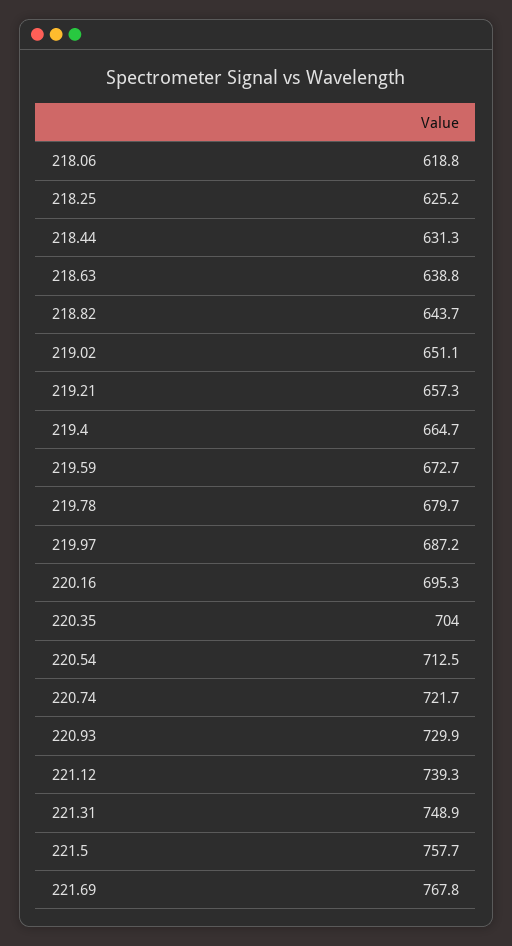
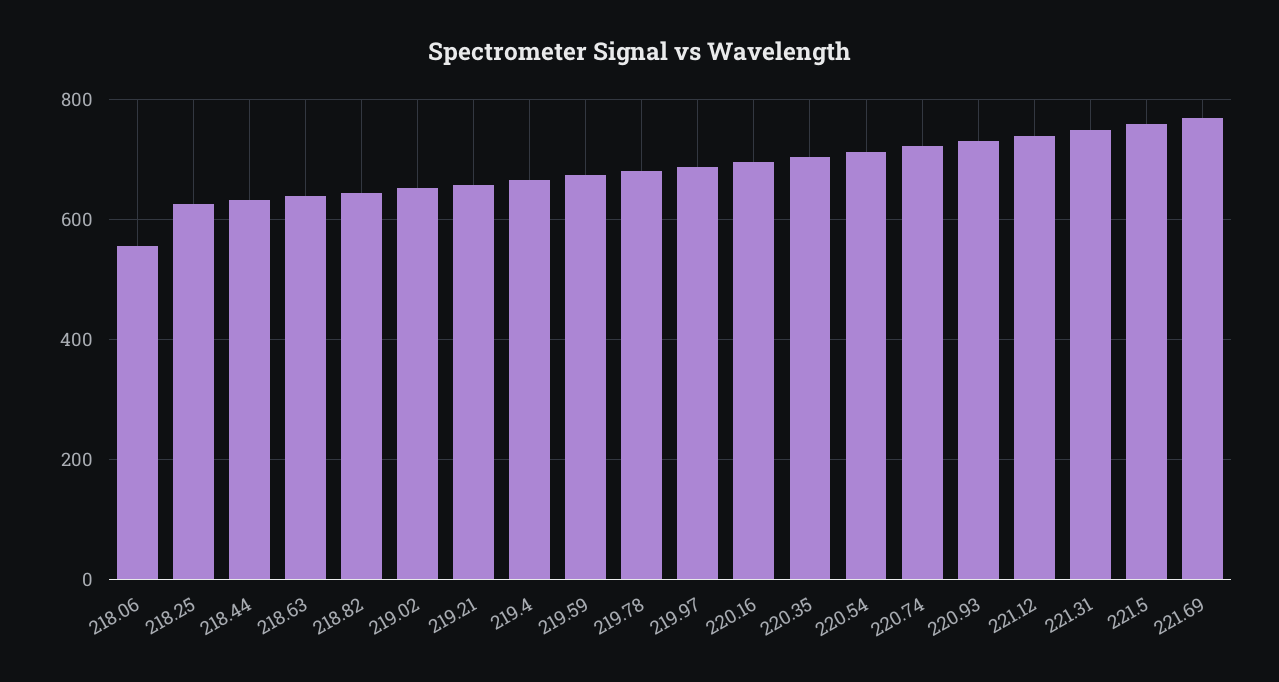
  {
-   "218.06": 618.8,
+   "218.06": 560,
    "218.25": 625.2,
    "218.44": 631.3,
    "218.63": 638.8,
    "218.82": 643.7,
    "219.02": 651.1,
    "219.21": 657.3,
    "219.4": 664.7,
    "219.59": 672.7,
    "219.78": 679.7,
    "219.97": 687.2,
    "220.16": 695.3,
    "220.35": 704,
    "220.54": 712.5,
    "220.74": 721.7,
    "220.93": 729.9,
    "221.12": 739.3,
    "221.31": 748.9,
    "221.5": 757.7,
    "221.69": 767.8
  }

